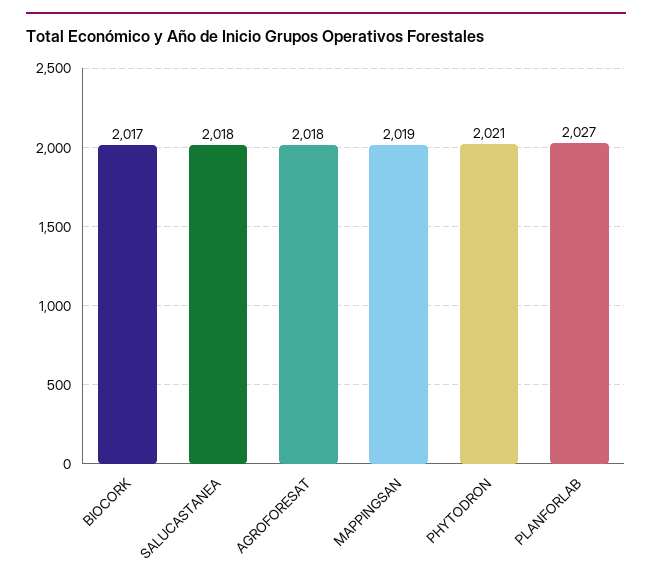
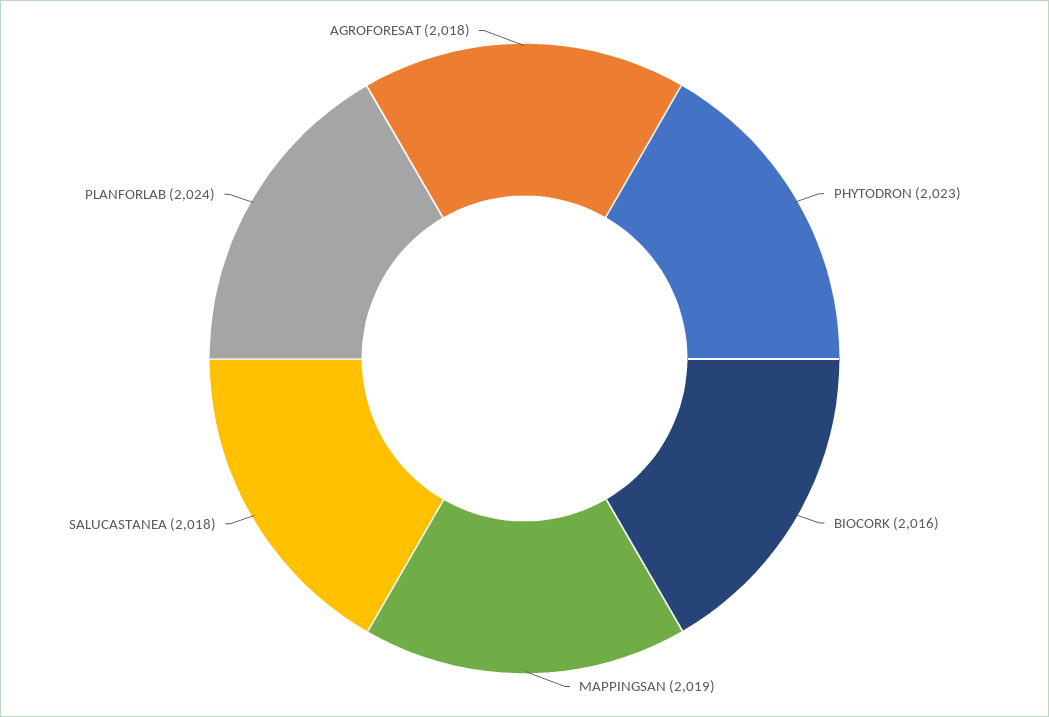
  {
-   "BIOCORK": 2017,
+   "BIOCORK": 2016,
    "SALUCASTANEA": 2018,
    "AGROFORESAT": 2018,
    "MAPPINGSAN": 2019,
-   "PHYTODRON": 2021,
+   "PHYTODRON": 2023,
-   "PLANFORLAB": 2027
+   "PLANFORLAB": 2024
  }

